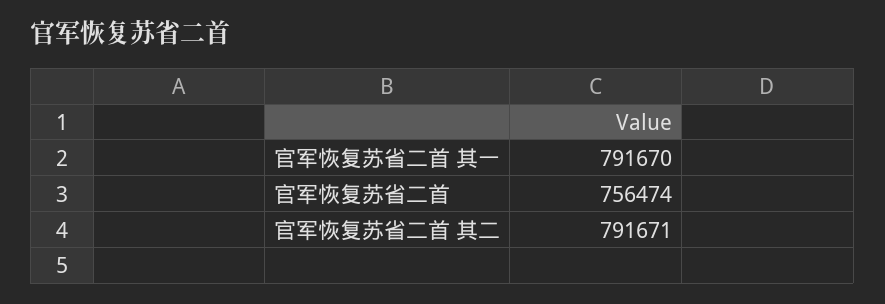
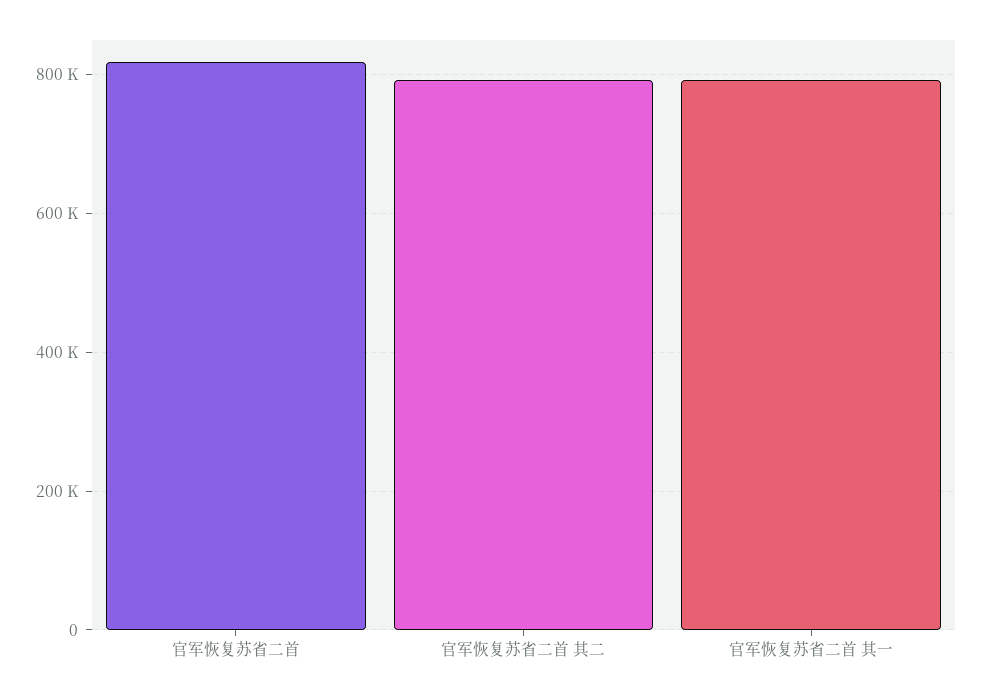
  {
    "官军恢复苏省二首 其一": 791670,
-   "官军恢复苏省二首": 756474,
+   "官军恢复苏省二首": 820000,
    "官军恢复苏省二首 其二": 791671
  }

